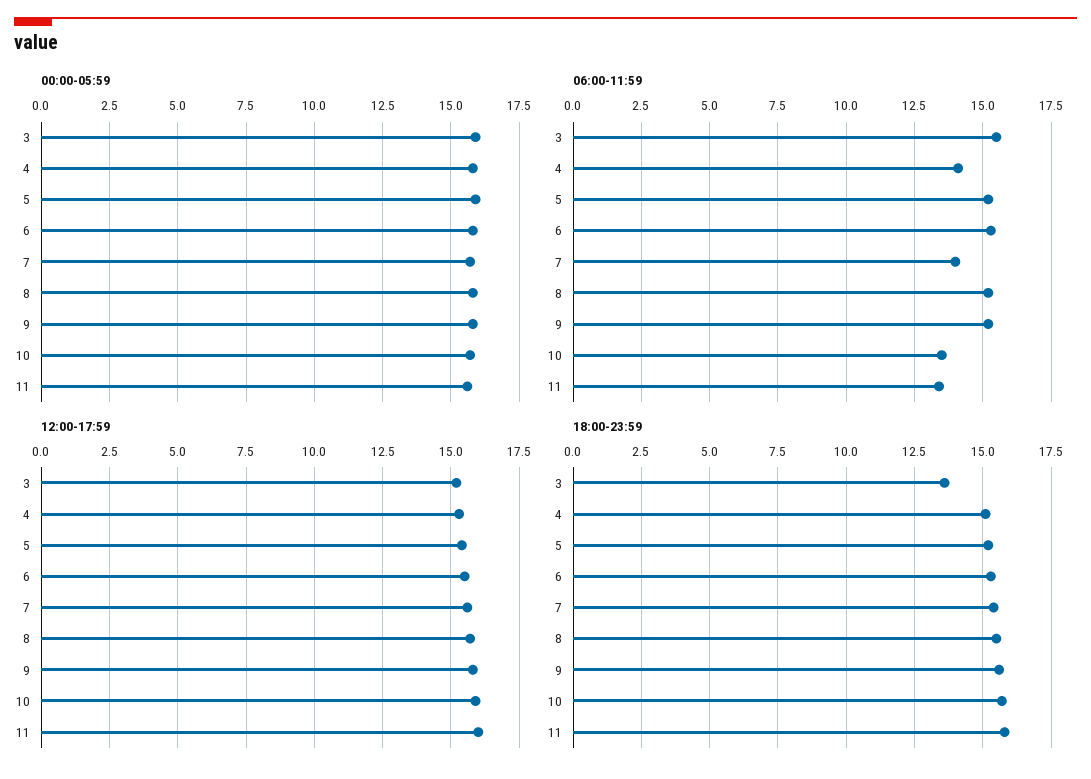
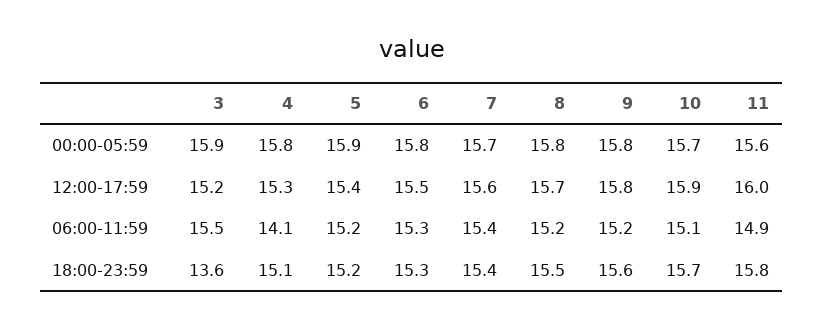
  {
    "00:00-05:59": {
      "3": 15.9,
      "4": 15.8,
      "5": 15.9,
      "6": 15.8,
      "7": 15.7,
      "8": 15.8,
      "9": 15.8,
      "10": 15.7,
      "11": 15.6
    },
    "06:00-11:59": {
      "3": 15.5,
      "4": 14.1,
      "5": 15.2,
      "6": 15.3,
-     "7": 14,
+     "7": 15.4,
      "8": 15.2,
      "9": 15.2,
-     "10": 13.5,
+     "10": 15.1,
-     "11": 13.5
+     "11": 14.9
    },
    "12:00-17:59": {
      "3": 15.2,
      "4": 15.3,
      "5": 15.4,
      "6": 15.5,
      "7": 15.6,
      "8": 15.7,
      "9": 15.8,
      "10": 15.9,
      "11": 16
    },
    "18:00-23:59": {
      "3": 13.6,
      "4": 15.1,
      "5": 15.2,
      "6": 15.3,
      "7": 15.4,
      "8": 15.5,
      "9": 15.6,
      "10": 15.7,
      "11": 15.8
    }
  }

